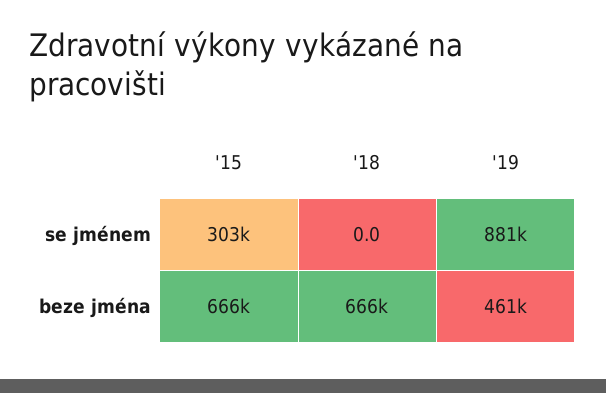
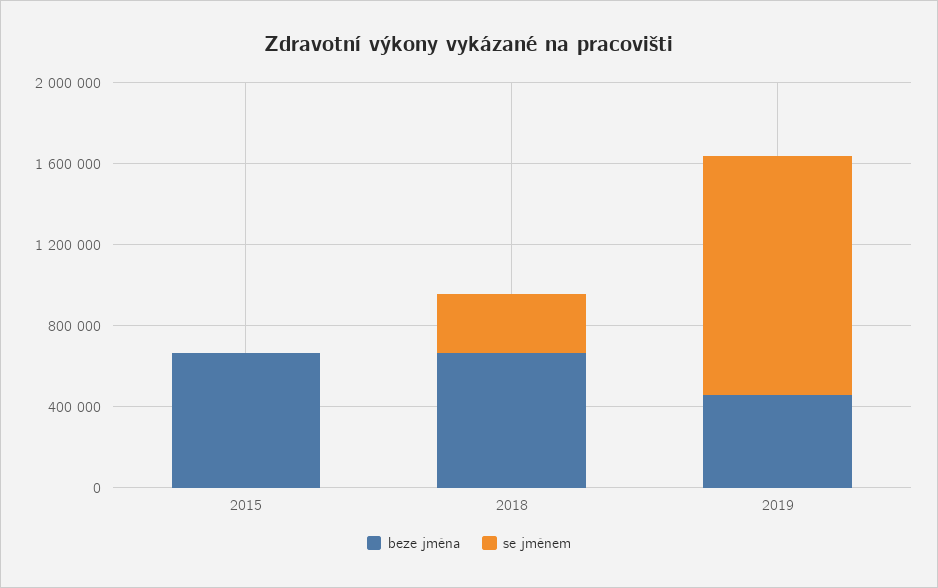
  {
    "se jménem": {
-     "'15": 303000,
+     "'15": 0,
-     "'18": 0,
+     "'18": 300000,
-     "'19": 881000
+     "'19": 1200000
    },
    "beze jména": {
      "'15": 666000,
      "'18": 666000,
      "'19": 461000
    }
  }

